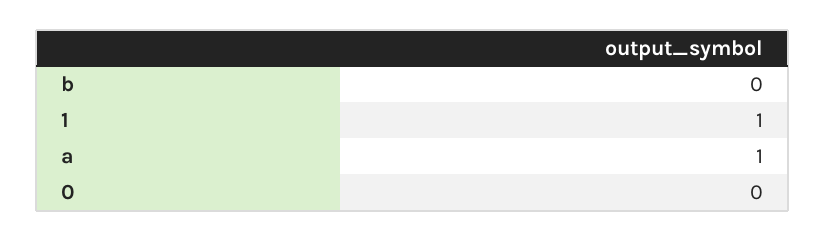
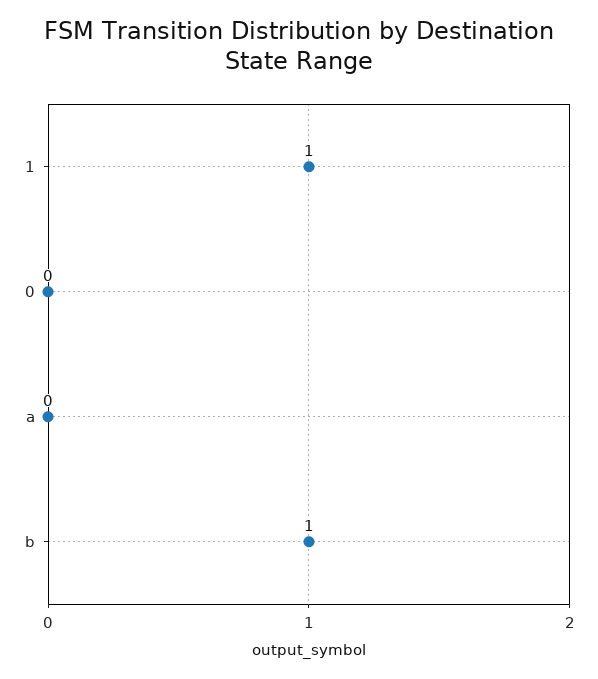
  {
-   "b": 0,
+   "b": 1,
    "1": 1,
-   "a": 1,
+   "a": 0,
    "0": 0
  }

